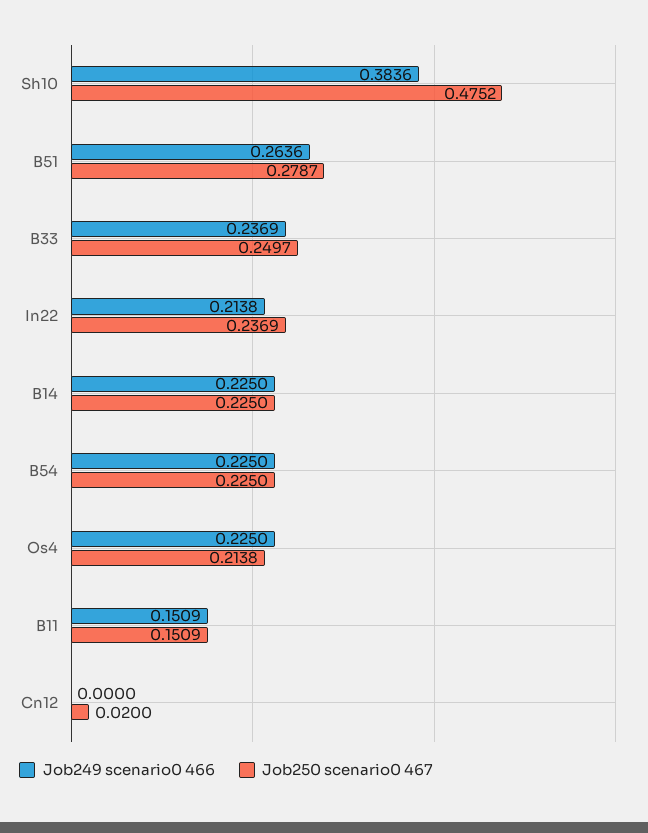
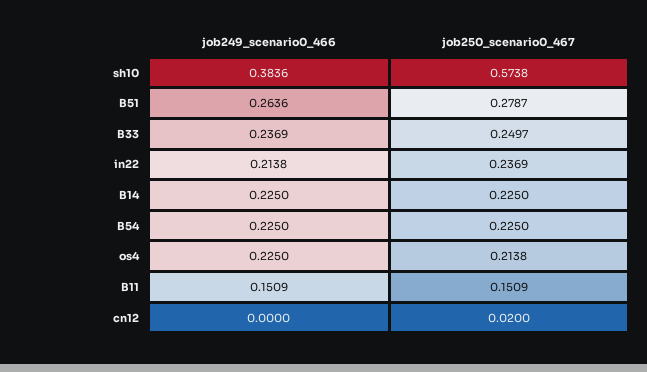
  {
    "Job249 scenario0 466": {
      "Sh10": 0.3836,
      "B51": 0.2636,
      "B33": 0.2369,
      "In22": 0.2138,
      "B14": 0.225,
      "B54": 0.225,
      "Os4": 0.225,
      "B11": 0.1509,
      "Cn12": 0
    },
    "Job250 scenario0 467": {
-     "Sh10": 0.4752,
+     "Sh10": 0.5738,
      "B51": 0.2787,
      "B33": 0.2497,
      "In22": 0.2369,
      "B14": 0.225,
      "B54": 0.225,
      "Os4": 0.2138,
      "B11": 0.1509,
      "Cn12": 0.02
    }
  }

